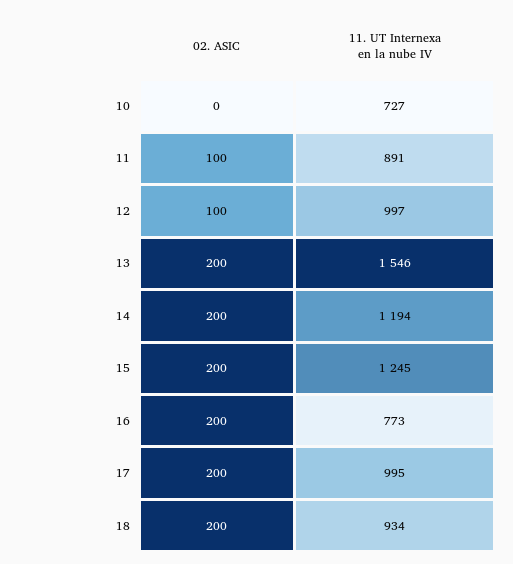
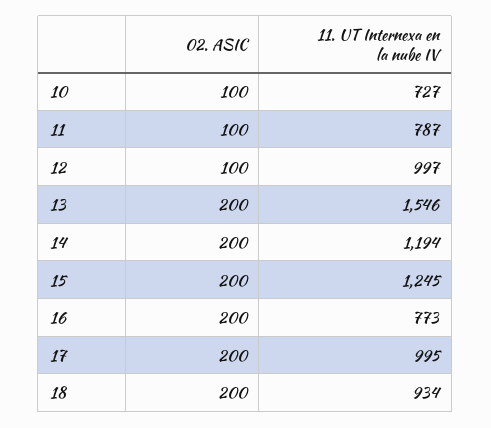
  {
    "02. ASIC": {
-     "10": 0,
+     "10": 100,
      "11": 100,
      "12": 100,
      "13": 200,
      "14": 200,
      "15": 200,
      "16": 200,
      "17": 200,
      "18": 200
    },
    "11. UT Internexa en la nube IV": {
      "10": 727,
-     "11": 891,
+     "11": 787,
      "12": 997,
      "13": 1546,
      "14": 1194,
      "15": 1245,
      "16": 773,
      "17": 995,
      "18": 934
    }
  }

